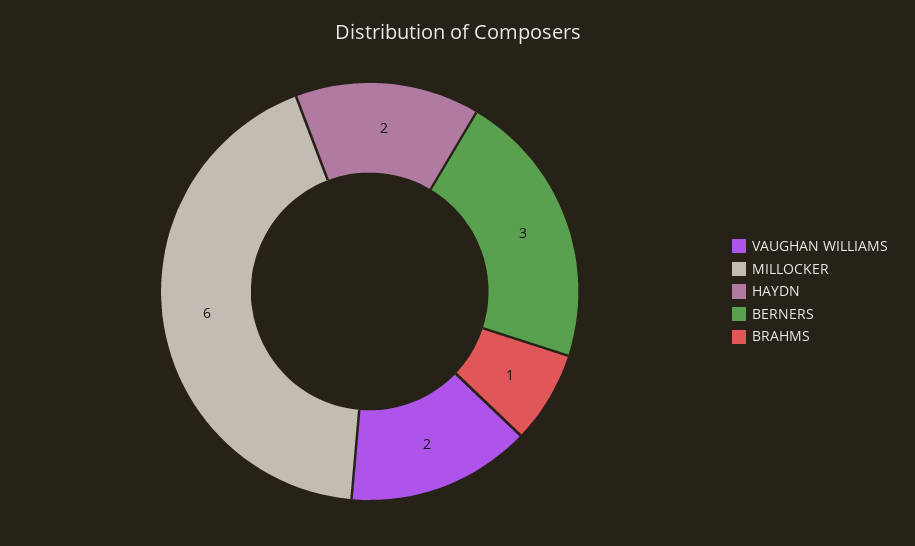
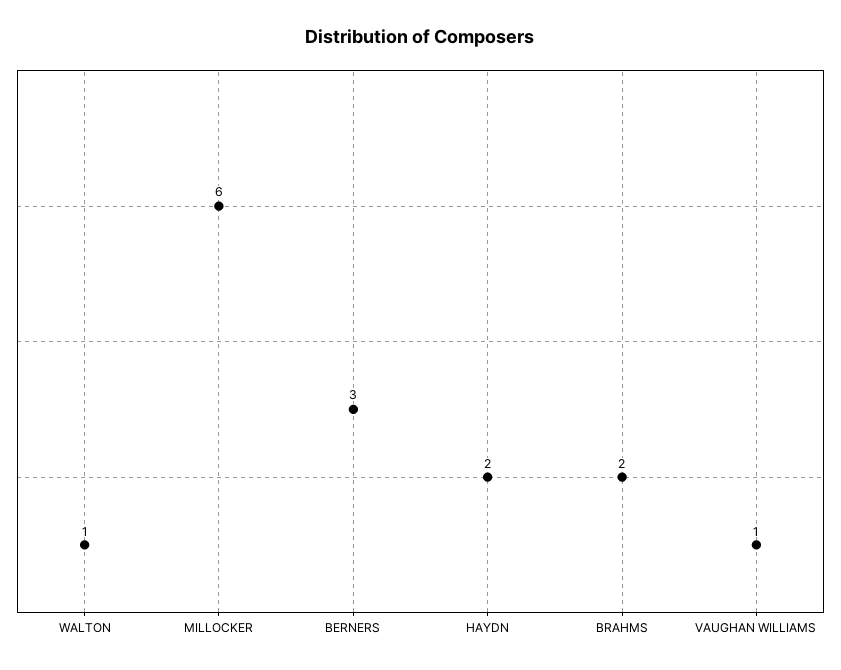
  {
-   "VAUGHAN WILLIAMS": 2,
+   "VAUGHAN WILLIAMS": 1,
    "MILLOCKER": 6,
    "HAYDN": 2,
    "BERNERS": 3,
-   "BRAHMS": 1
+   "BRAHMS": 2,
+   "WALTON": 1
  }

